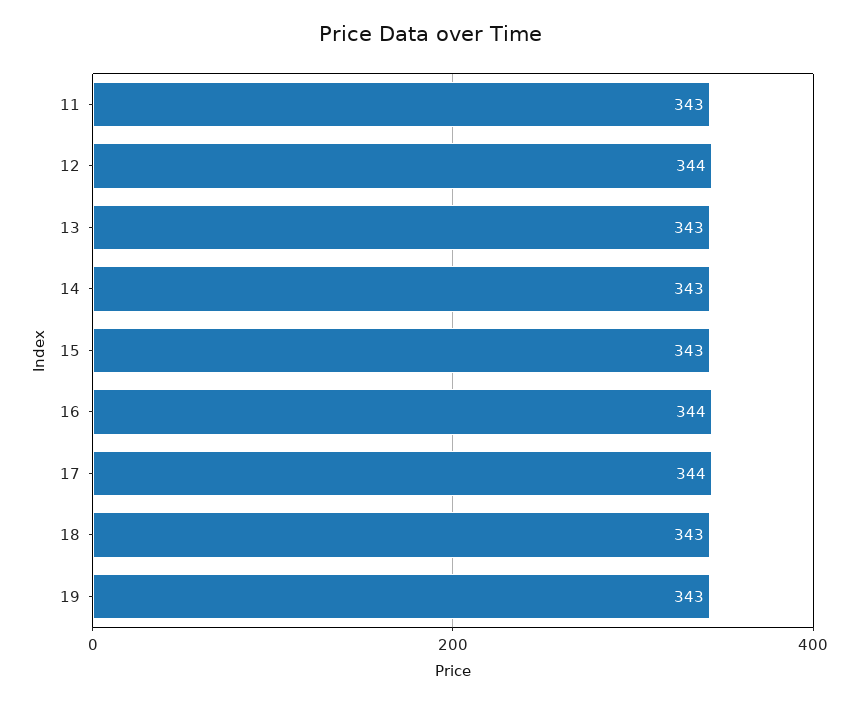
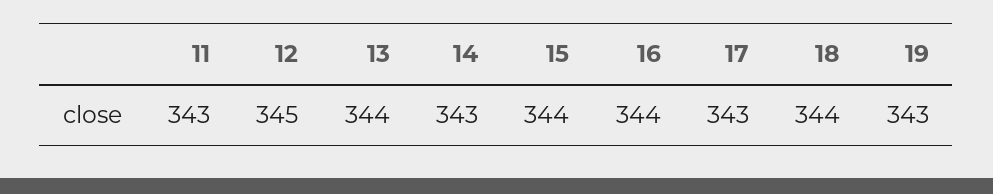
  {
    "11": 343,
-   "12": 344,
+   "12": 345,
-   "13": 343,
+   "13": 344,
    "14": 343,
-   "15": 343,
+   "15": 344,
    "16": 344,
-   "17": 344,
+   "17": 343,
-   "18": 343,
+   "18": 344,
    "19": 343
  }

